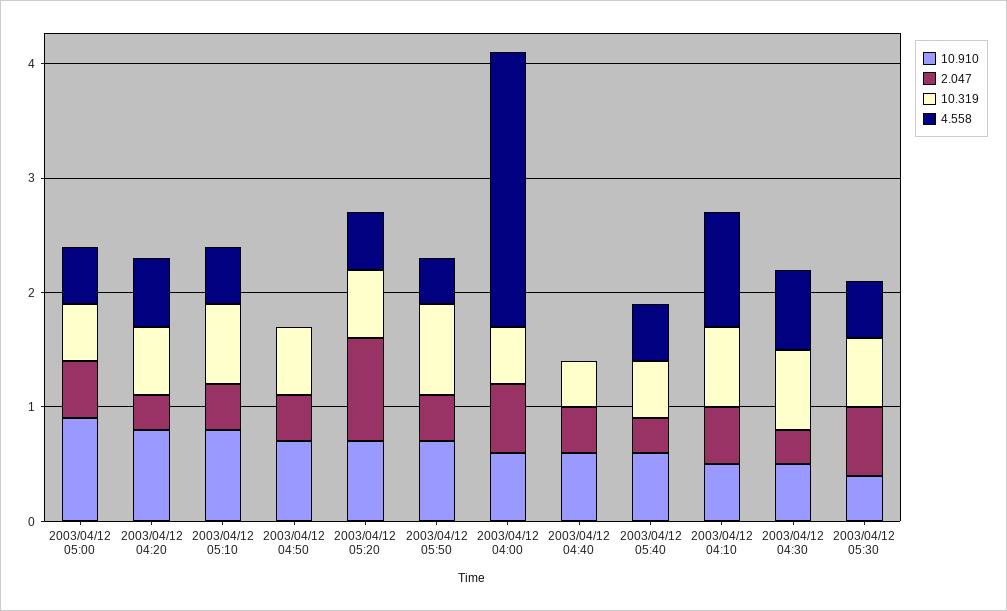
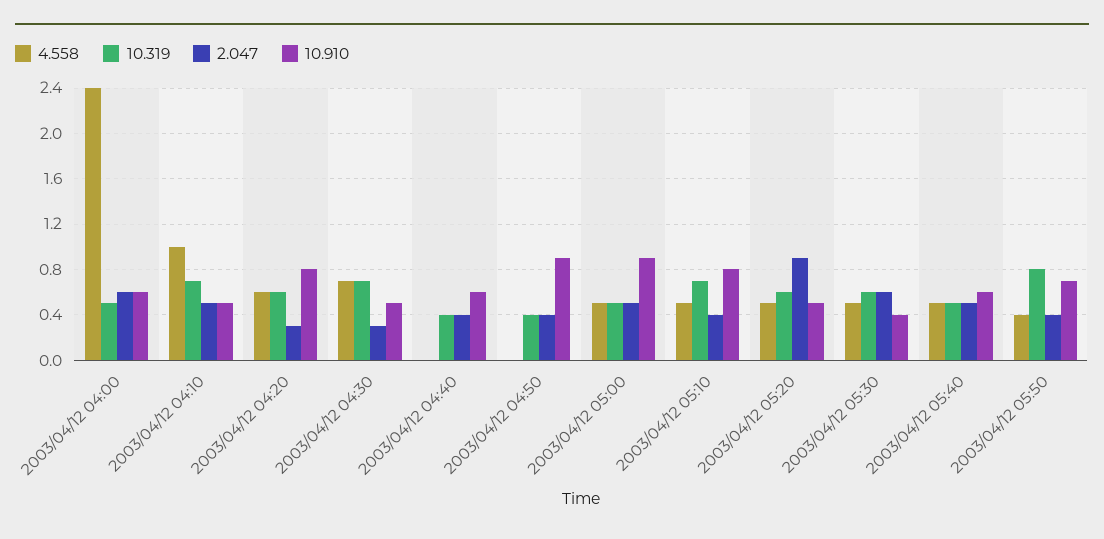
  {
    "10.910": {
      "2003/04/12 05:00": 0.9,
      "2003/04/12 04:20": 0.8,
      "2003/04/12 05:10": 0.8,
-     "2003/04/12 04:50": 0.7,
+     "2003/04/12 04:50": 0.9,
-     "2003/04/12 05:20": 0.7,
+     "2003/04/12 05:20": 0.5,
      "2003/04/12 05:50": 0.7,
      "2003/04/12 04:00": 0.6,
      "2003/04/12 04:40": 0.6,
      "2003/04/12 05:40": 0.6,
      "2003/04/12 04:10": 0.5,
      "2003/04/12 04:30": 0.5,
      "2003/04/12 05:30": 0.4
    },
    "2.047": {
      "2003/04/12 05:00": 0.5,
      "2003/04/12 04:20": 0.3,
      "2003/04/12 05:10": 0.4,
      "2003/04/12 04:50": 0.4,
      "2003/04/12 05:20": 0.9,
      "2003/04/12 05:50": 0.4,
      "2003/04/12 04:00": 0.6,
      "2003/04/12 04:40": 0.4,
-     "2003/04/12 05:40": 0.3,
+     "2003/04/12 05:40": 0.5,
      "2003/04/12 04:10": 0.5,
      "2003/04/12 04:30": 0.3,
      "2003/04/12 05:30": 0.6
    },
    "10.319": {
      "2003/04/12 05:00": 0.5,
      "2003/04/12 04:20": 0.6,
      "2003/04/12 05:10": 0.7,
-     "2003/04/12 04:50": 0.6,
+     "2003/04/12 04:50": 0.4,
      "2003/04/12 05:20": 0.6,
      "2003/04/12 05:50": 0.8,
      "2003/04/12 04:00": 0.5,
      "2003/04/12 04:40": 0.4,
      "2003/04/12 05:40": 0.5,
      "2003/04/12 04:10": 0.7,
      "2003/04/12 04:30": 0.7,
      "2003/04/12 05:30": 0.6
    },
    "4.558": {
      "2003/04/12 05:00": 0.5,
      "2003/04/12 04:20": 0.6,
      "2003/04/12 05:10": 0.5,
      "2003/04/12 04:50": 0,
      "2003/04/12 05:20": 0.5,
      "2003/04/12 05:50": 0.4,
      "2003/04/12 04:00": 2.4,
      "2003/04/12 04:40": 0,
      "2003/04/12 05:40": 0.5,
      "2003/04/12 04:10": 1,
      "2003/04/12 04:30": 0.7,
      "2003/04/12 05:30": 0.5
    }
  }

